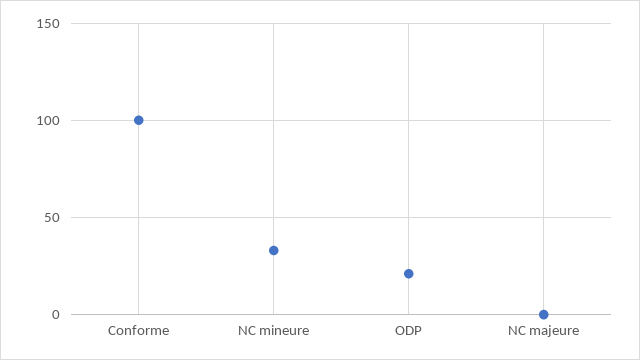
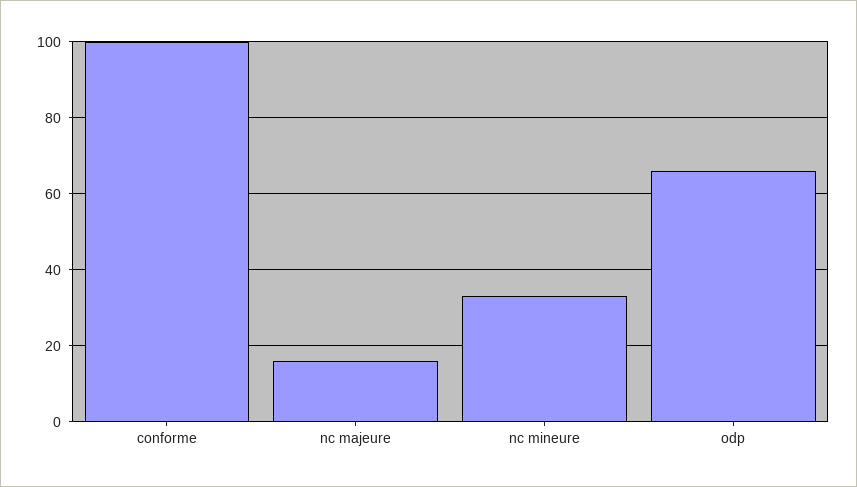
  {
    "Conforme": 100,
    "NC mineure": 35,
-   "ODP": 20,
+   "ODP": 65,
-   "NC majeure": 0
+   "NC majeure": 15
  }

